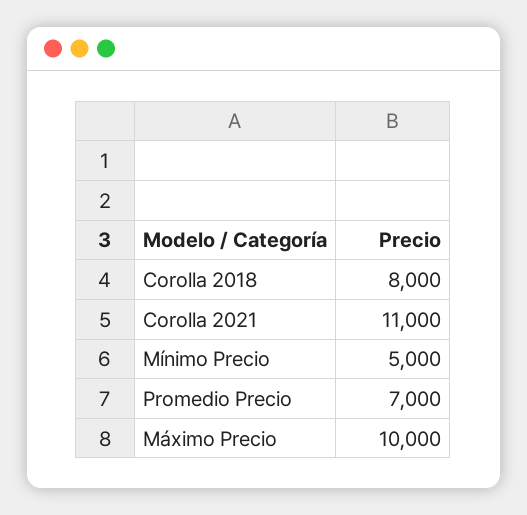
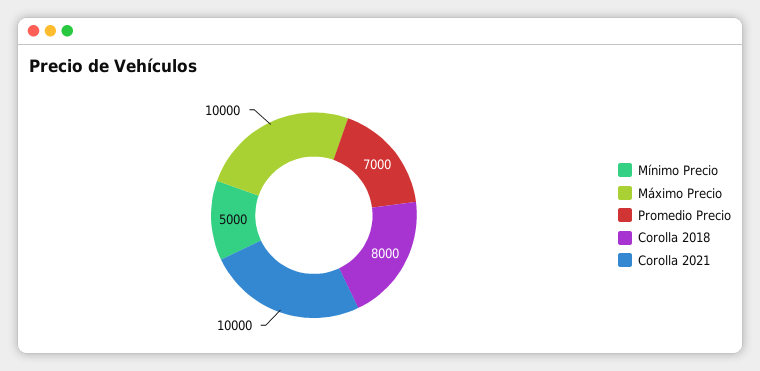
  {
    "Corolla 2018": 8000,
-   "Corolla 2021": 11000,
+   "Corolla 2021": 10000,
    "Mínimo Precio": 5000,
    "Promedio Precio": 7000,
    "Máximo Precio": 10000
  }

